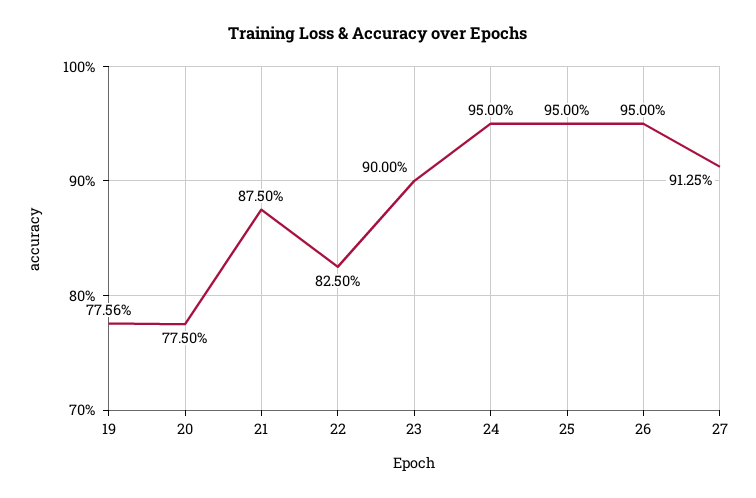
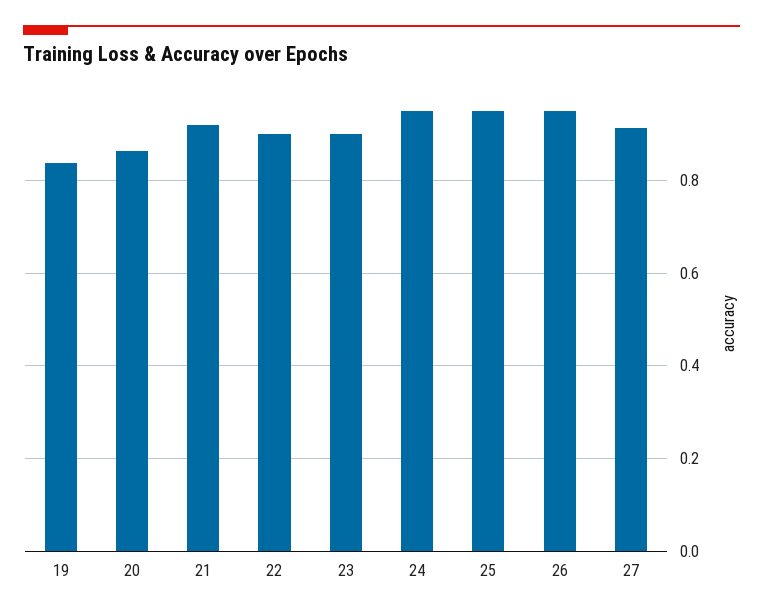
  {
-   "19": 0.7756,
+   "19": 0.84,
-   "20": 0.775,
+   "20": 0.86,
-   "21": 0.875,
+   "21": 0.92,
-   "22": 0.825,
+   "22": 0.9,
    "23": 0.9,
    "24": 0.95,
    "25": 0.95,
    "26": 0.95,
    "27": 0.9125
  }

